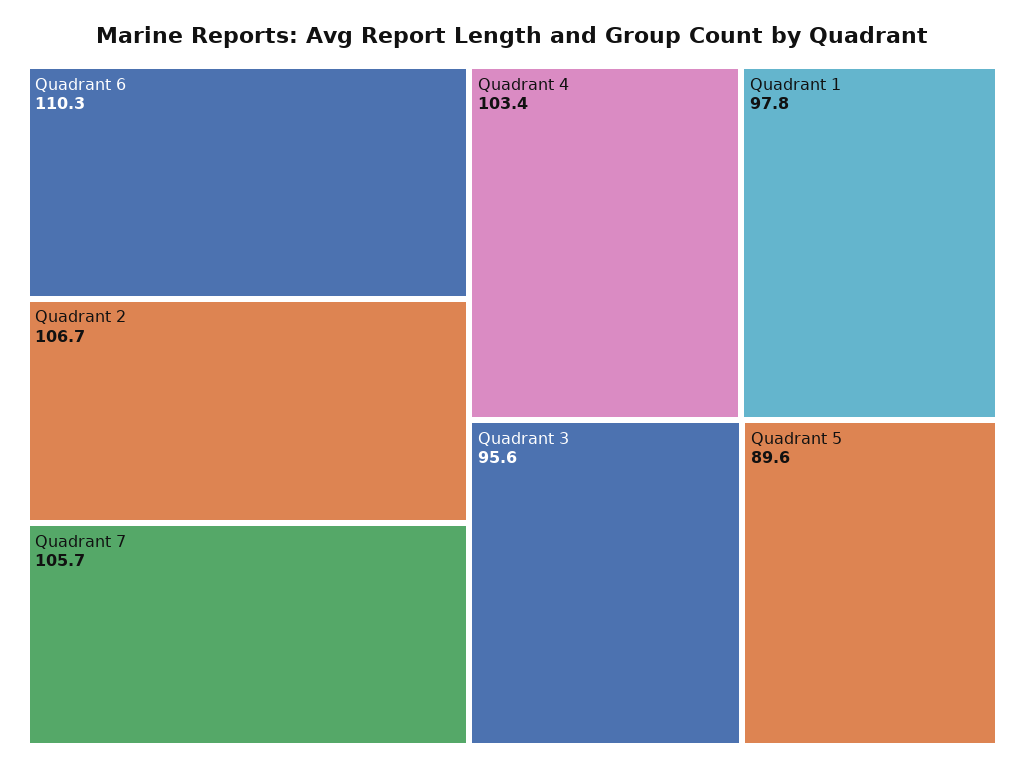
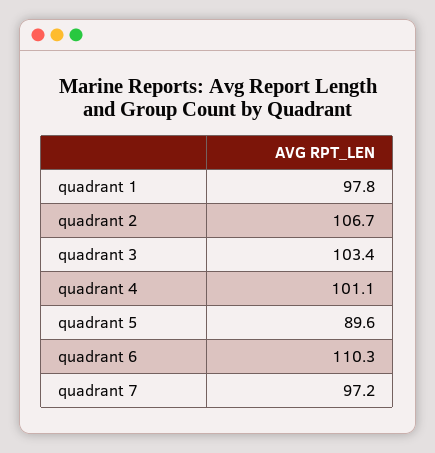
  {
    "Quadrant 6": 110.3,
    "Quadrant 2": 106.7,
-   "Quadrant 7": 105.7,
+   "Quadrant 7": 97.2,
-   "Quadrant 4": 103.4,
+   "Quadrant 4": 101.1,
    "Quadrant 1": 97.8,
-   "Quadrant 3": 95.6,
+   "Quadrant 3": 103.4,
    "Quadrant 5": 89.6
  }

